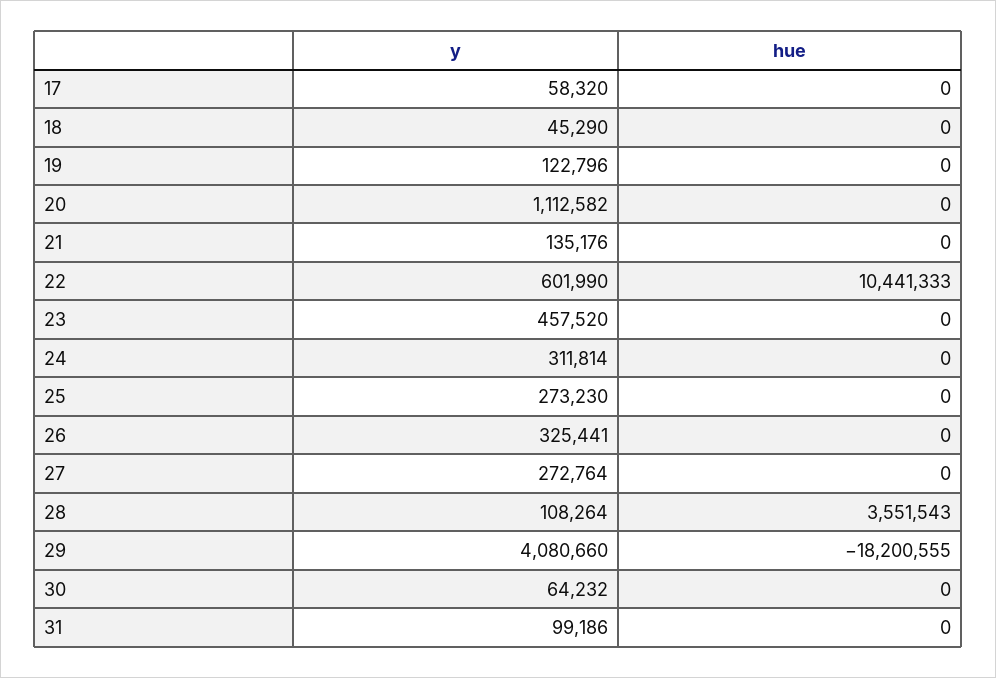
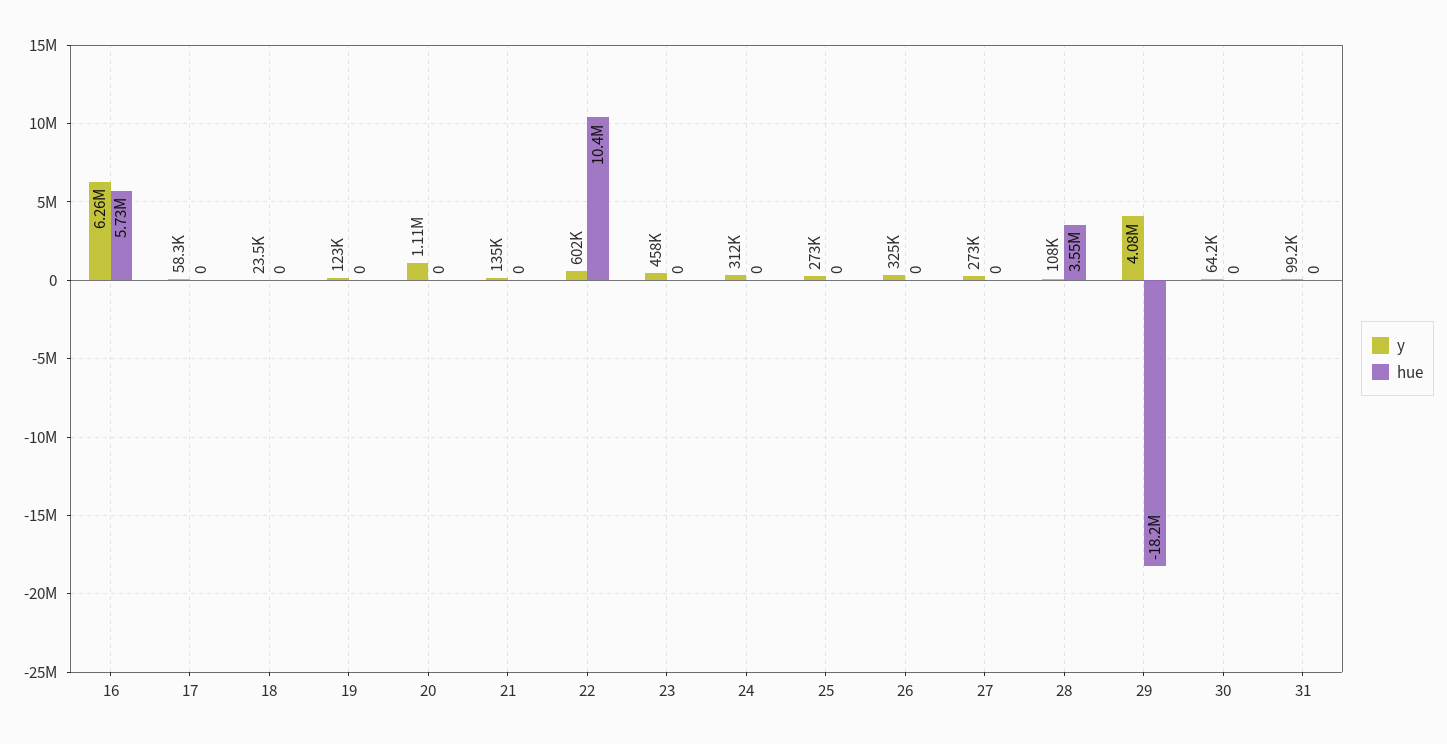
  {
    "y": {
      "17": 58320,
-     "18": 45290,
+     "18": 23500,
      "19": 122796,
      "20": 1112582,
      "21": 135176,
      "22": 601990,
      "23": 457520,
      "24": 311814,
      "25": 273230,
      "26": 325441,
      "27": 272764,
      "28": 108264,
      "29": 4080660,
      "30": 64232,
-     "31": 99186
+     "31": 99186,
+     "16": 6260000
    },
    "hue": {
      "17": 0,
      "18": 0,
      "19": 0,
      "20": 0,
      "21": 0,
      "22": 10441333,
      "23": 0,
      "24": 0,
      "25": 0,
      "26": 0,
      "27": 0,
      "28": 3551543,
      "29": -18200555,
      "30": 0,
-     "31": 0
+     "31": 0,
+     "16": 5730000
    }
  }

